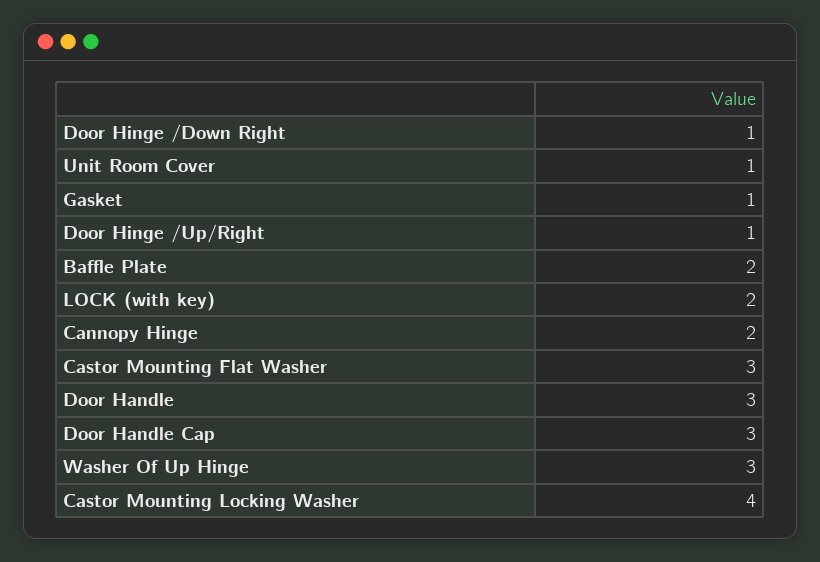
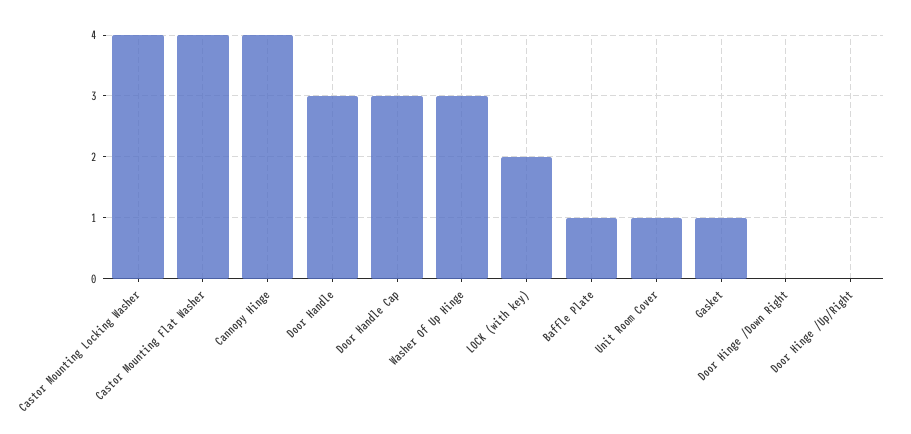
  {
-   "Door Hinge /Down Right": 1,
+   "Door Hinge /Down Right": 0,
    "Unit Room Cover": 1,
    "Gasket": 1,
-   "Door Hinge /Up/Right": 1,
+   "Door Hinge /Up/Right": 0,
-   "Baffle Plate": 2,
+   "Baffle Plate": 1,
    "LOCK (with key)": 2,
-   "Cannopy Hinge": 2,
+   "Cannopy Hinge": 4,
-   "Castor Mounting Flat Washer": 3,
+   "Castor Mounting Flat Washer": 4,
    "Door Handle": 3,
    "Door Handle Cap": 3,
    "Washer Of Up Hinge": 3,
    "Castor Mounting Locking Washer": 4
  }

